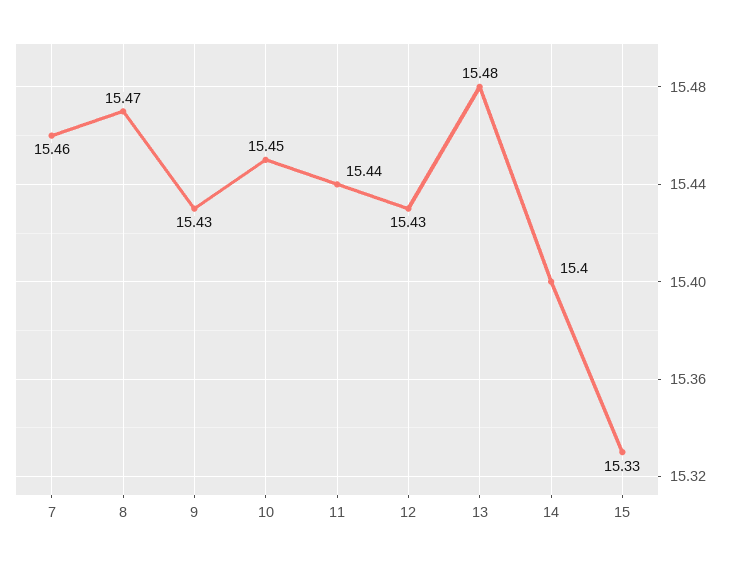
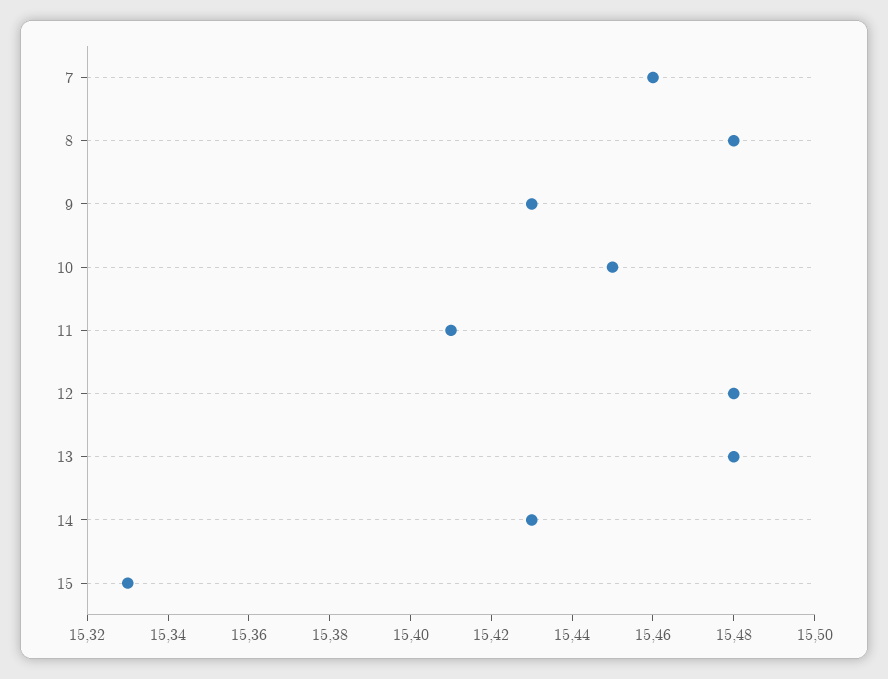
  {
    "7": 15.46,
-   "8": 15.47,
+   "8": 15.48,
    "9": 15.43,
    "10": 15.45,
-   "11": 15.44,
+   "11": 15.41,
-   "12": 15.43,
+   "12": 15.48,
    "13": 15.48,
-   "14": 15.4,
+   "14": 15.43,
    "15": 15.33
  }

